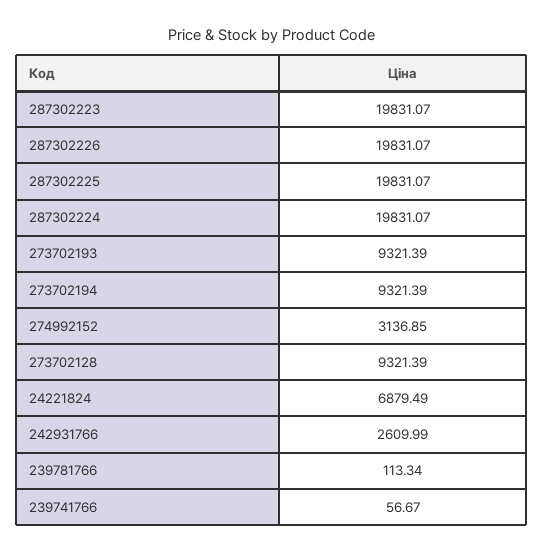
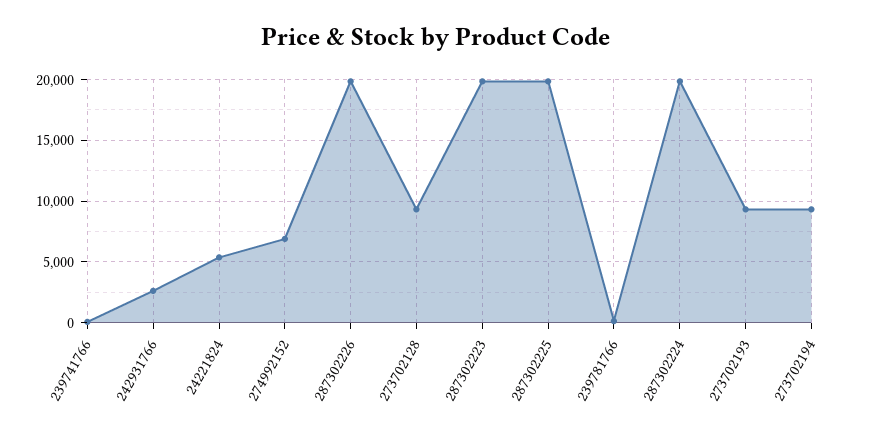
  {
    "287302223": 19831.07,
    "287302226": 19831.07,
    "287302225": 19831.07,
    "287302224": 19831.07,
    "273702193": 9321.39,
    "273702194": 9321.39,
-   "274992152": 3136.85,
+   "274992152": 7000,
    "273702128": 9321.39,
-   "24221824": 6879.49,
+   "24221824": 5500,
    "242931766": 2609.99,
    "239781766": 113.34,
    "239741766": 56.67
  }

